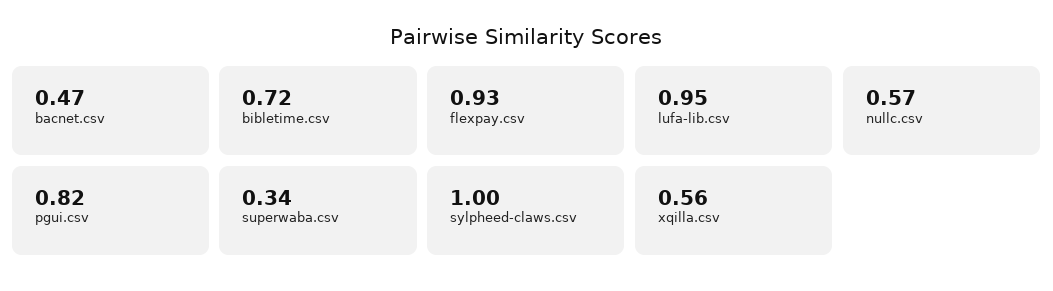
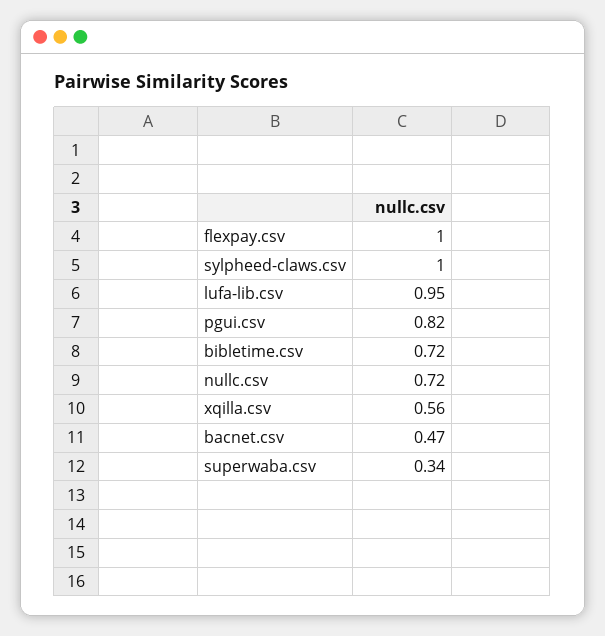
  {
    "bacnet.csv": 0.47,
    "bibletime.csv": 0.72,
-   "flexpay.csv": 0.93,
+   "flexpay.csv": 1,
    "lufa-lib.csv": 0.95,
-   "nullc.csv": 0.57,
+   "nullc.csv": 0.72,
    "pgui.csv": 0.82,
    "superwaba.csv": 0.34,
    "sylpheed-claws.csv": 1,
    "xqilla.csv": 0.56
  }

